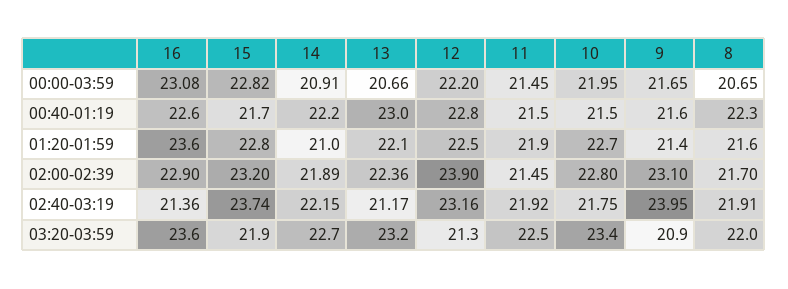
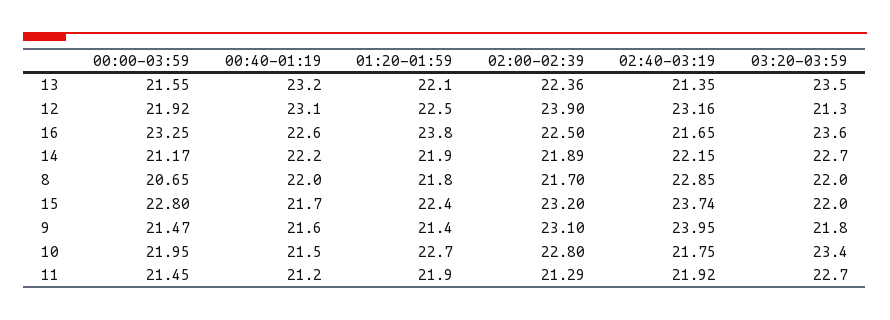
  {
    "16": {
-     "00:00-03:59": 23.08,
+     "00:00-03:59": 23.25,
      "00:40-01:19": 22.6,
-     "01:20-01:59": 23.6,
+     "01:20-01:59": 23.8,
-     "02:00-02:39": 22.9,
+     "02:00-02:39": 22.5,
-     "02:40-03:19": 21.36,
+     "02:40-03:19": 21.65,
      "03:20-03:59": 23.6
    },
    "15": {
-     "00:00-03:59": 22.82,
+     "00:00-03:59": 22.8,
      "00:40-01:19": 21.7,
-     "01:20-01:59": 22.8,
+     "01:20-01:59": 22.4,
      "02:00-02:39": 23.2,
      "02:40-03:19": 23.74,
-     "03:20-03:59": 21.9
+     "03:20-03:59": 22
    },
    "14": {
-     "00:00-03:59": 20.91,
+     "00:00-03:59": 21.17,
      "00:40-01:19": 22.2,
-     "01:20-01:59": 21,
+     "01:20-01:59": 21.9,
      "02:00-02:39": 21.89,
      "02:40-03:19": 22.15,
      "03:20-03:59": 22.7
    },
    "13": {
-     "00:00-03:59": 20.66,
+     "00:00-03:59": 21.55,
-     "00:40-01:19": 23,
+     "00:40-01:19": 23.2,
      "01:20-01:59": 22.1,
      "02:00-02:39": 22.36,
-     "02:40-03:19": 21.17,
+     "02:40-03:19": 21.35,
-     "03:20-03:59": 23.2
+     "03:20-03:59": 23.5
    },
    "12": {
-     "00:00-03:59": 22.2,
+     "00:00-03:59": 21.92,
-     "00:40-01:19": 22.8,
+     "00:40-01:19": 23.1,
      "01:20-01:59": 22.5,
      "02:00-02:39": 23.9,
      "02:40-03:19": 23.16,
      "03:20-03:59": 21.3
    },
    "11": {
      "00:00-03:59": 21.45,
-     "00:40-01:19": 21.5,
+     "00:40-01:19": 21.2,
      "01:20-01:59": 21.9,
-     "02:00-02:39": 21.45,
+     "02:00-02:39": 21.29,
      "02:40-03:19": 21.92,
-     "03:20-03:59": 22.5
+     "03:20-03:59": 22.7
    },
    "10": {
      "00:00-03:59": 21.95,
      "00:40-01:19": 21.5,
      "01:20-01:59": 22.7,
      "02:00-02:39": 22.8,
      "02:40-03:19": 21.75,
      "03:20-03:59": 23.4
    },
    "9": {
-     "00:00-03:59": 21.65,
+     "00:00-03:59": 21.47,
      "00:40-01:19": 21.6,
      "01:20-01:59": 21.4,
      "02:00-02:39": 23.1,
      "02:40-03:19": 23.95,
-     "03:20-03:59": 20.9
+     "03:20-03:59": 21.8
    },
    "8": {
      "00:00-03:59": 20.65,
-     "00:40-01:19": 22.3,
+     "00:40-01:19": 22,
-     "01:20-01:59": 21.6,
+     "01:20-01:59": 21.8,
      "02:00-02:39": 21.7,
-     "02:40-03:19": 21.91,
+     "02:40-03:19": 22.85,
      "03:20-03:59": 22
    }
  }

